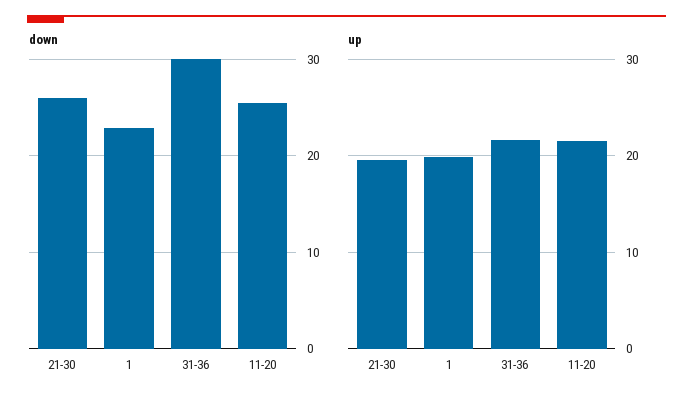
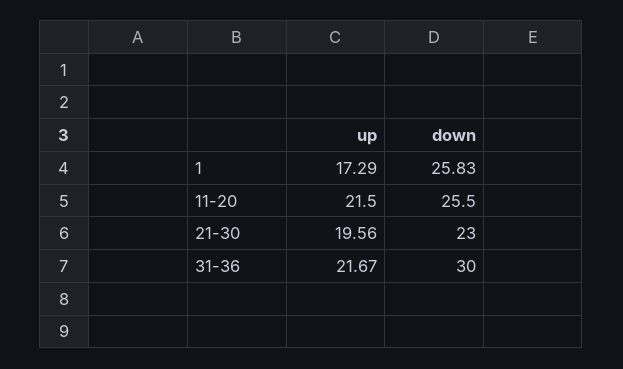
  {
    "down": {
-     "21-30": 26,
+     "21-30": 23,
-     "1": 23,
+     "1": 25.83,
      "31-36": 30,
      "11-20": 25.5
    },
    "up": {
      "21-30": 19.56,
-     "1": 20,
+     "1": 17.29,
      "31-36": 21.67,
      "11-20": 21.5
    }
  }

